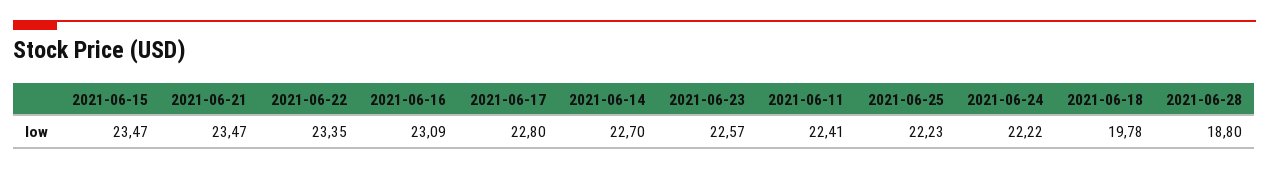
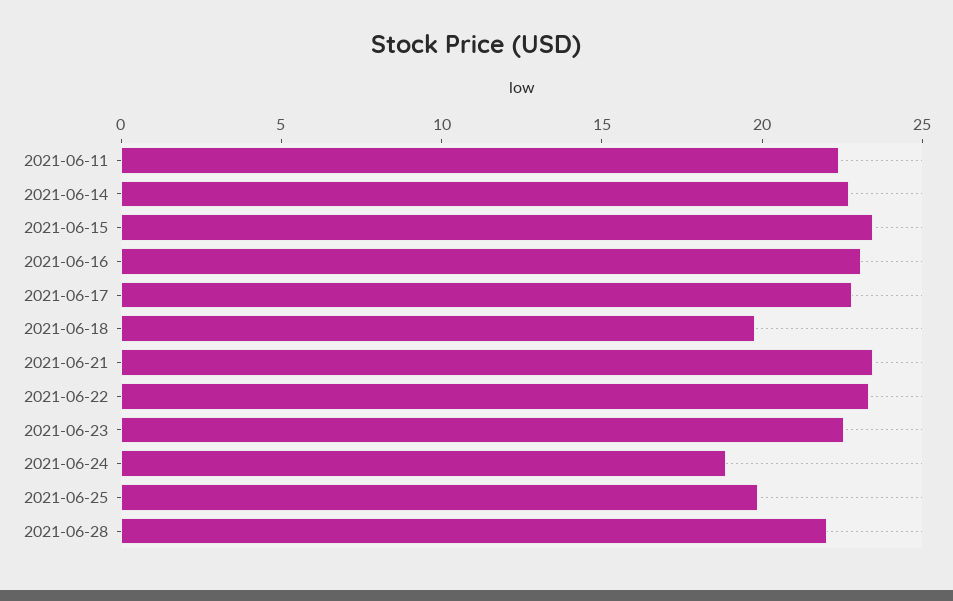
  {
    "2021-06-15": 23.47,
    "2021-06-21": 23.47,
    "2021-06-22": 23.35,
    "2021-06-16": 23.09,
    "2021-06-17": 22.8,
    "2021-06-14": 22.7,
    "2021-06-23": 22.57,
    "2021-06-11": 22.41,
-   "2021-06-25": 22.23,
+   "2021-06-25": 20,
-   "2021-06-24": 22.22,
+   "2021-06-24": 19,
    "2021-06-18": 19.78,
-   "2021-06-28": 18.8
+   "2021-06-28": 22
  }

